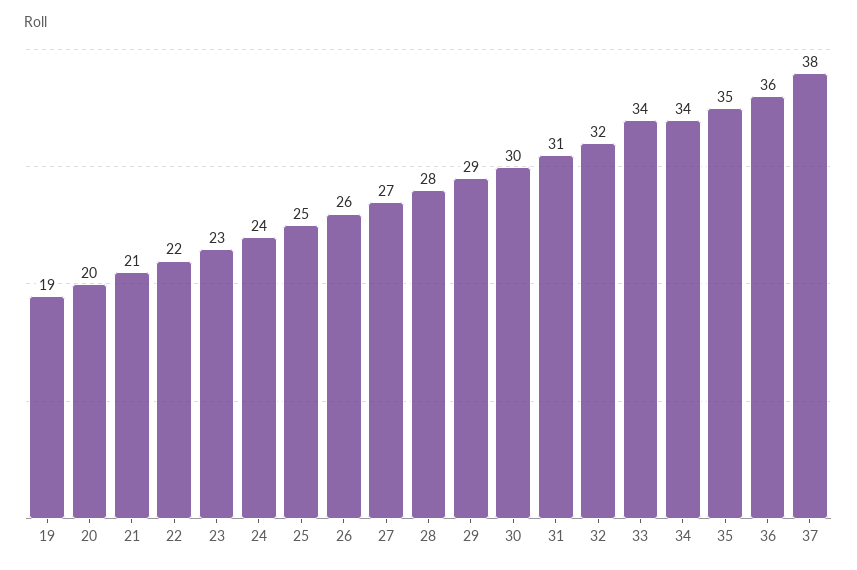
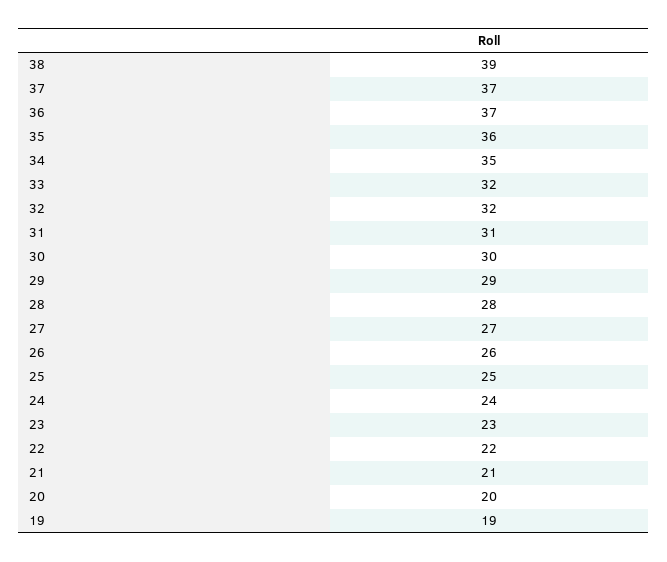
  {
    "19": 19,
    "20": 20,
    "21": 21,
    "22": 22,
    "23": 23,
    "24": 24,
    "25": 25,
    "26": 26,
    "27": 27,
    "28": 28,
    "29": 29,
    "30": 30,
    "31": 31,
    "32": 32,
-   "33": 34,
+   "33": 32,
-   "34": 34,
+   "34": 35,
-   "35": 35,
+   "35": 36,
-   "36": 36,
+   "36": 37,
-   "37": 38
+   "37": 37,
+   "38": 39
  }

